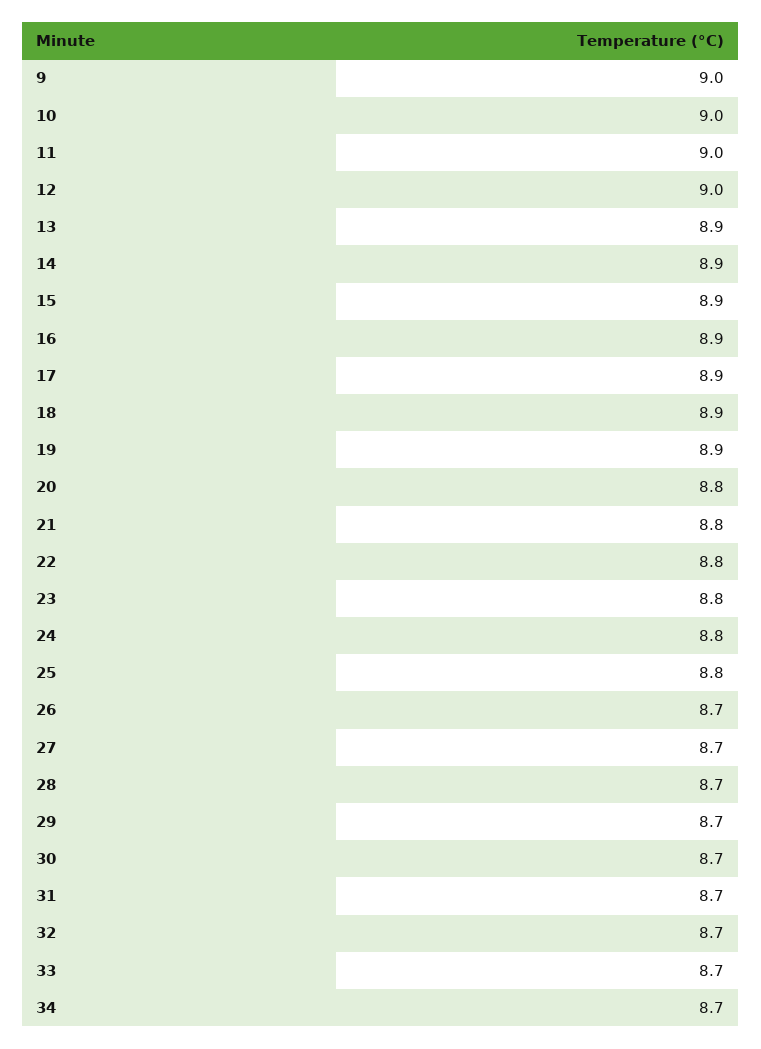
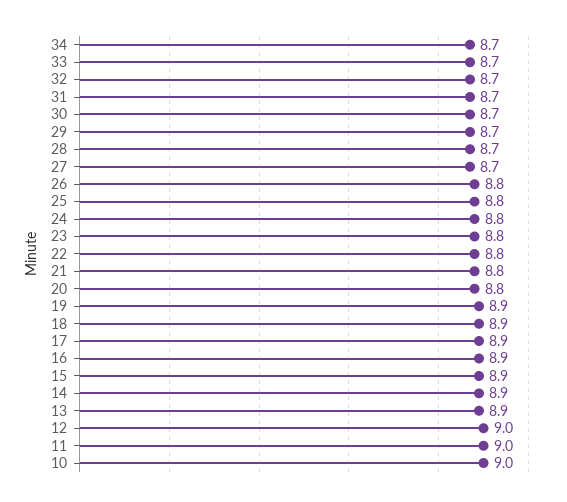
  {
-   "9": 9,
    "10": 9,
    "11": 9,
    "12": 9,
    "13": 8.9,
    "14": 8.9,
    "15": 8.9,
    "16": 8.9,
    "17": 8.9,
    "18": 8.9,
    "19": 8.9,
    "20": 8.8,
    "21": 8.8,
    "22": 8.8,
    "23": 8.8,
    "24": 8.8,
    "25": 8.8,
-   "26": 8.7,
+   "26": 8.8,
    "27": 8.7,
    "28": 8.7,
    "29": 8.7,
    "30": 8.7,
    "31": 8.7,
    "32": 8.7,
    "33": 8.7,
    "34": 8.7
  }

